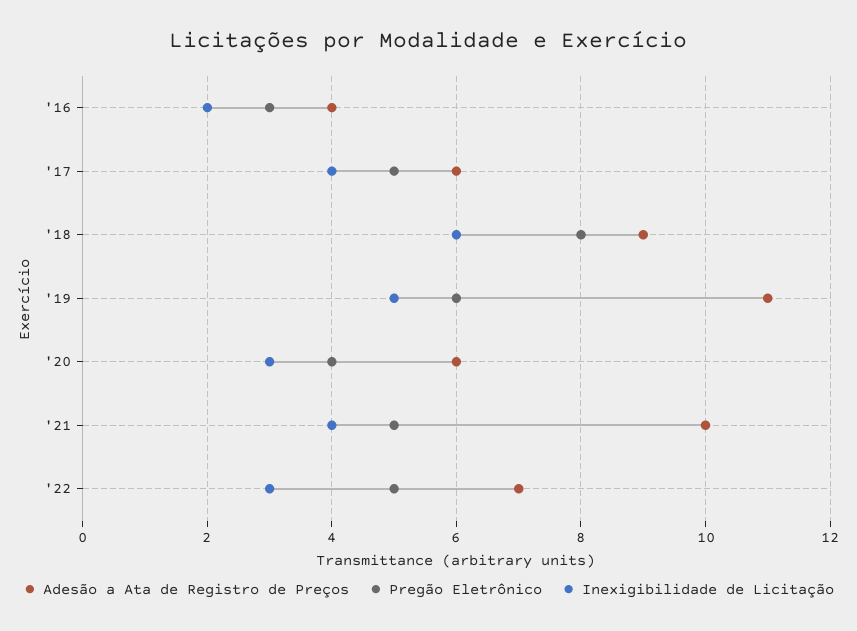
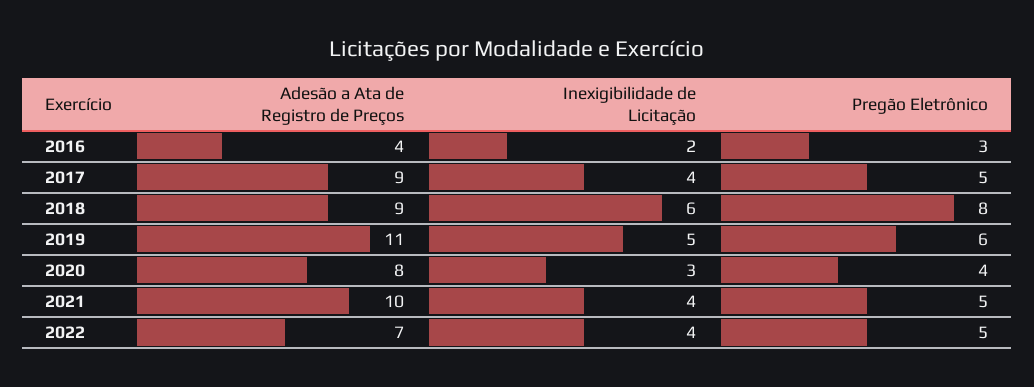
  {
    "Adesão a Ata de Registro de Preços": {
      "'16": 4,
-     "'17": 6,
+     "'17": 9,
      "'18": 9,
      "'19": 11,
-     "'20": 6,
+     "'20": 8,
      "'21": 10,
      "'22": 7
    },
    "Pregão Eletrônico": {
      "'16": 3,
      "'17": 5,
      "'18": 8,
      "'19": 6,
      "'20": 4,
      "'21": 5,
      "'22": 5
    },
    "Inexigibilidade de Licitação": {
      "'16": 2,
      "'17": 4,
      "'18": 6,
      "'19": 5,
      "'20": 3,
      "'21": 4,
-     "'22": 3
+     "'22": 4
    }
  }

